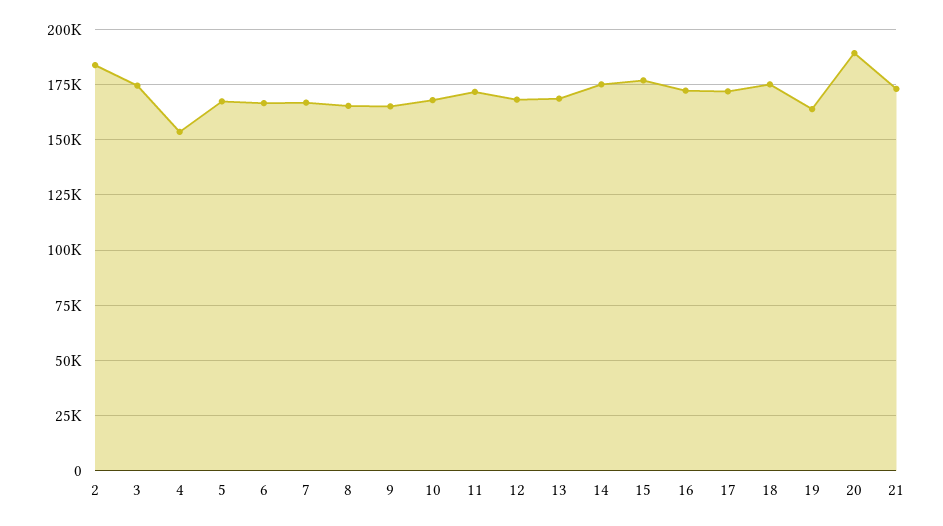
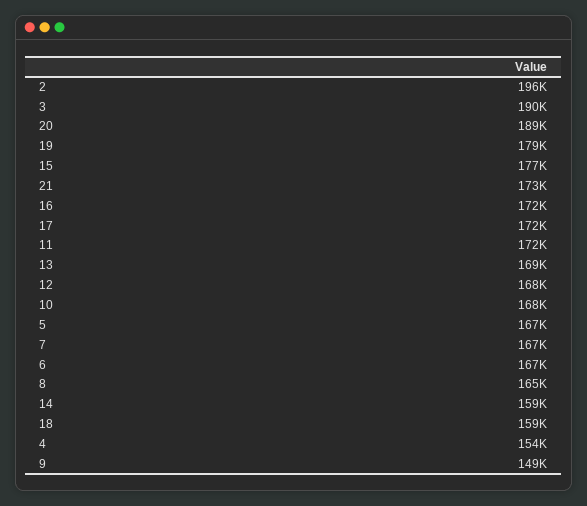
  {
-   "2": 185000,
+   "2": 196000,
-   "3": 175000,
+   "3": 190000,
    "4": 154000,
    "5": 167000,
    "6": 167000,
    "7": 167000,
    "8": 165000,
-   "9": 165000,
+   "9": 149000,
    "10": 168000,
    "11": 172000,
    "12": 168000,
    "13": 169000,
-   "14": 175000,
+   "14": 159000,
    "15": 177000,
    "16": 172000,
    "17": 172000,
-   "18": 175000,
+   "18": 159000,
-   "19": 165000,
+   "19": 179000,
    "20": 189000,
    "21": 173000
  }

